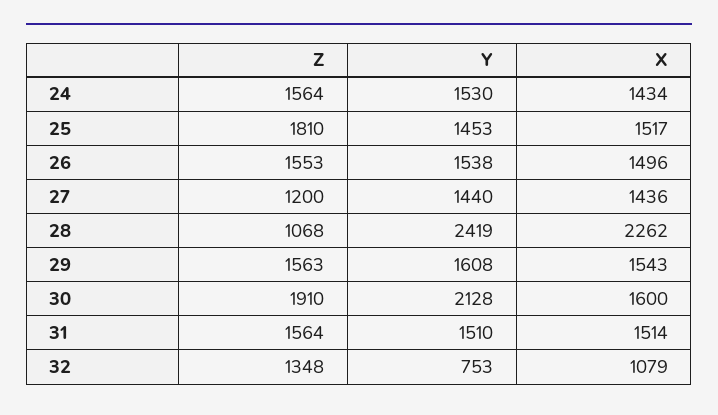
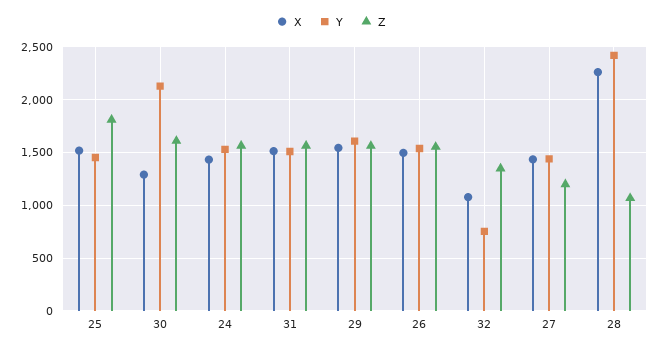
  {
    "Z": {
      "24": 1564,
      "25": 1810,
      "26": 1553,
      "27": 1200,
      "28": 1068,
      "29": 1563,
-     "30": 1910,
+     "30": 1600,
      "31": 1564,
      "32": 1348
    },
    "Y": {
      "24": 1530,
      "25": 1453,
      "26": 1538,
      "27": 1440,
      "28": 2419,
      "29": 1608,
      "30": 2128,
      "31": 1510,
      "32": 753
    },
    "X": {
      "24": 1434,
      "25": 1517,
      "26": 1496,
      "27": 1436,
      "28": 2262,
      "29": 1543,
-     "30": 1600,
+     "30": 1300,
      "31": 1514,
      "32": 1079
    }
  }

